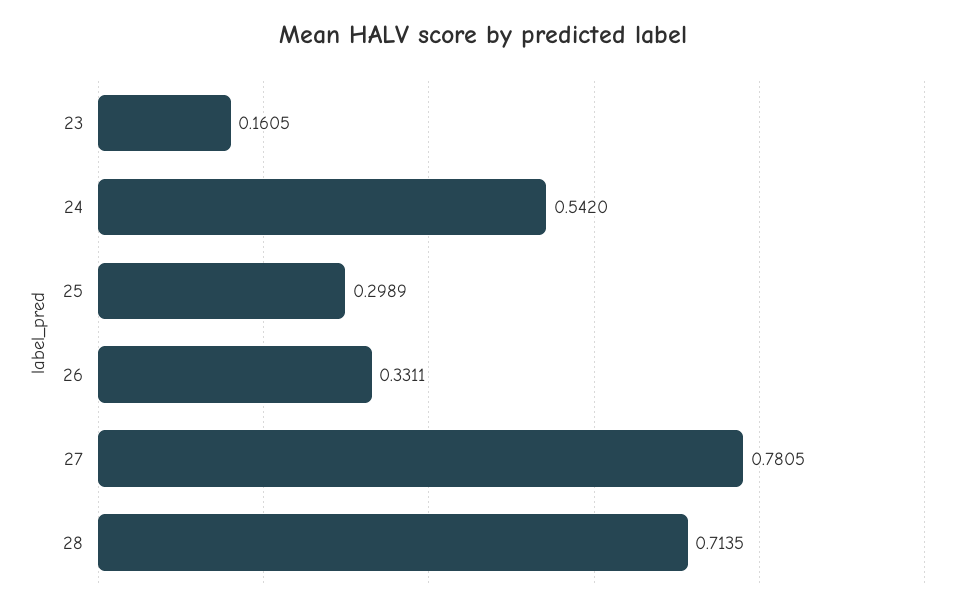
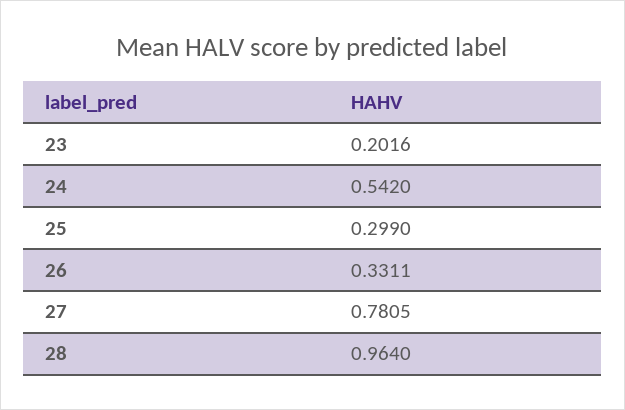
  {
-   "23": 0.1605,
+   "23": 0.2016,
    "24": 0.542,
-   "25": 0.2989,
+   "25": 0.299,
    "26": 0.3311,
    "27": 0.7805,
-   "28": 0.7135
+   "28": 0.964
  }

